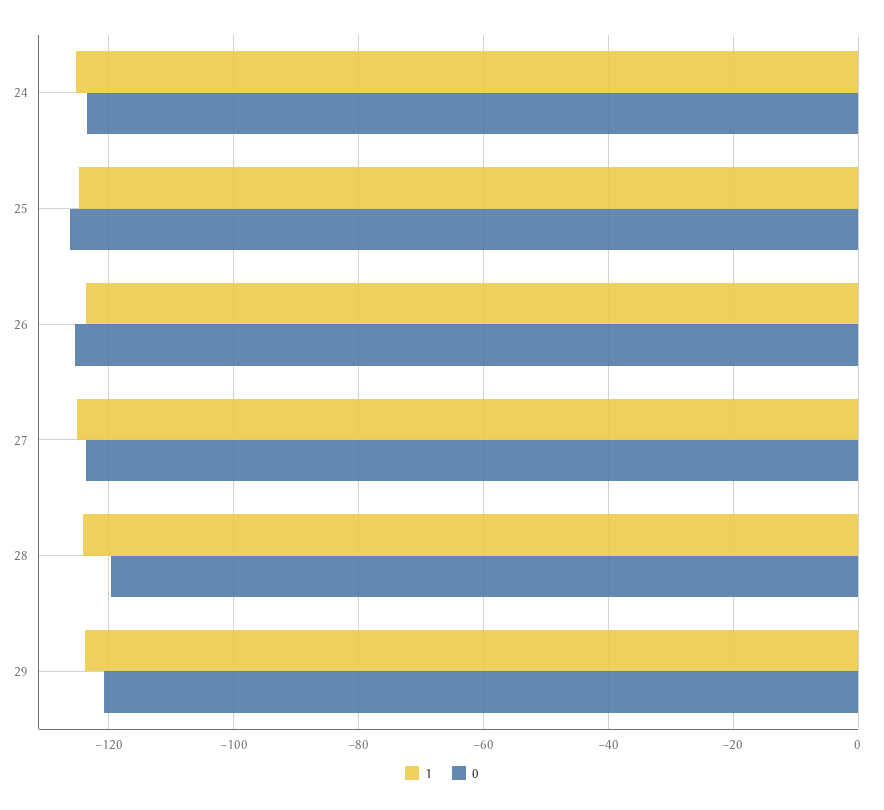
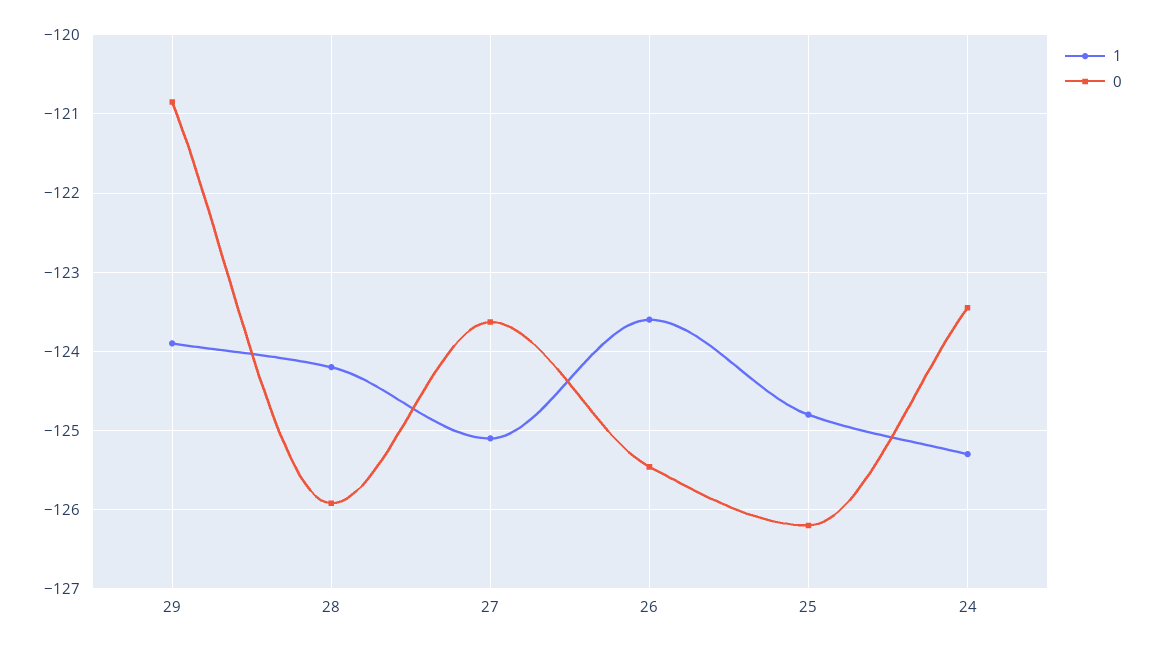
  {
    "1": {
      "24": -125.3,
      "25": -124.8,
      "26": -123.6,
      "27": -125.1,
      "28": -124.2,
      "29": -123.9
    },
    "0": {
      "24": -123.5,
      "25": -126.2,
      "26": -125.5,
      "27": -123.6,
-     "28": -120,
+     "28": -125.9,
      "29": -120.9
    }
  }

